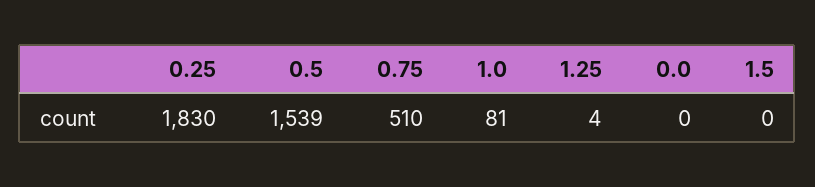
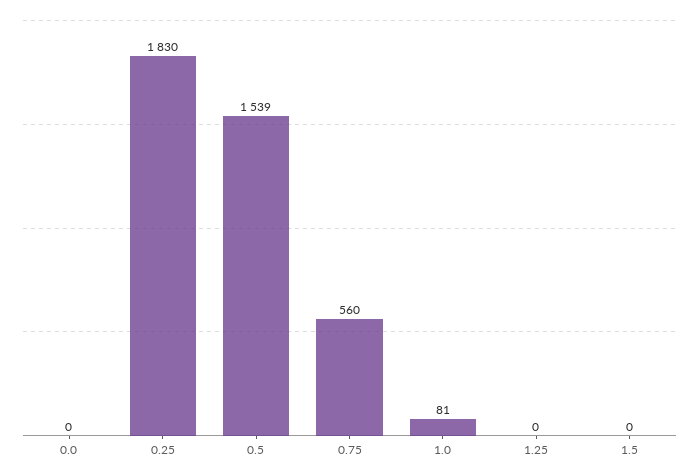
  {
    "0.25": 1830,
    "0.5": 1539,
-   "0.75": 510,
+   "0.75": 560,
    "1.0": 81,
-   "1.25": 4,
+   "1.25": 0,
    "0.0": 0,
    "1.5": 0
  }

